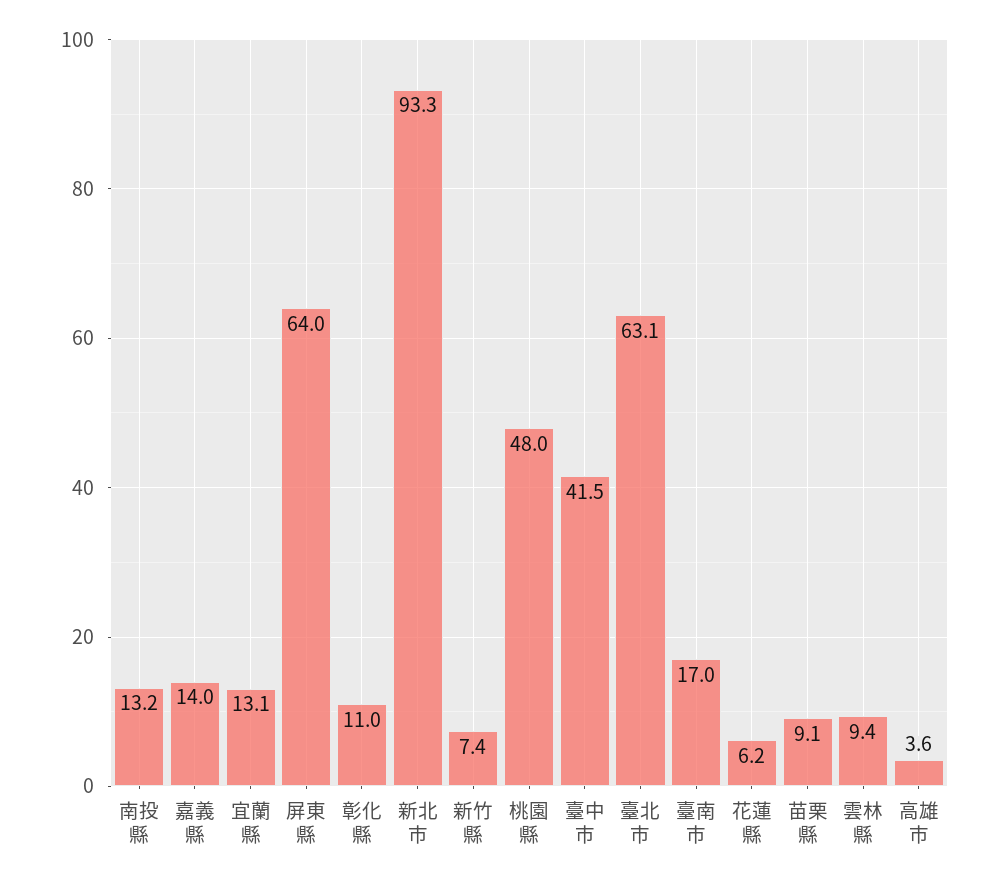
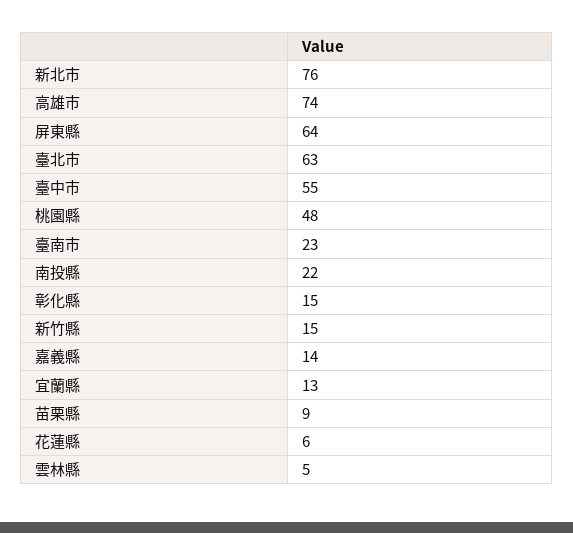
  {
-   "南投縣": 13.2,
+   "南投縣": 22,
    "嘉義縣": 14,
    "宜蘭縣": 13.1,
    "屏東縣": 64,
-   "彰化縣": 11,
+   "彰化縣": 15,
-   "新北市": 93.3,
+   "新北市": 76,
-   "新竹縣": 7.4,
+   "新竹縣": 15,
    "桃園縣": 48,
-   "臺中市": 41.5,
+   "臺中市": 55,
    "臺北市": 63.1,
-   "臺南市": 17,
+   "臺南市": 23,
    "花蓮縣": 6.2,
    "苗栗縣": 9.1,
-   "雲林縣": 9.4,
+   "雲林縣": 5,
-   "高雄市": 3.6
+   "高雄市": 74
  }

